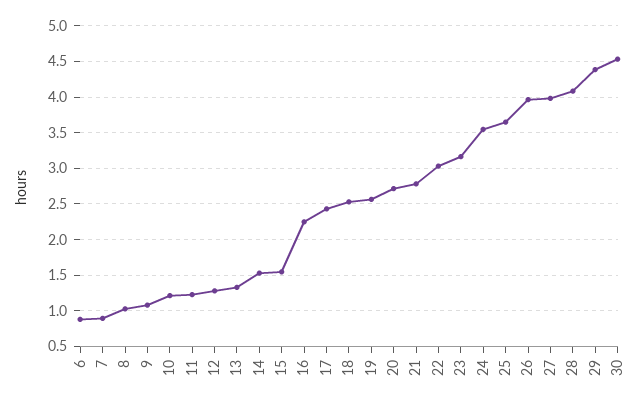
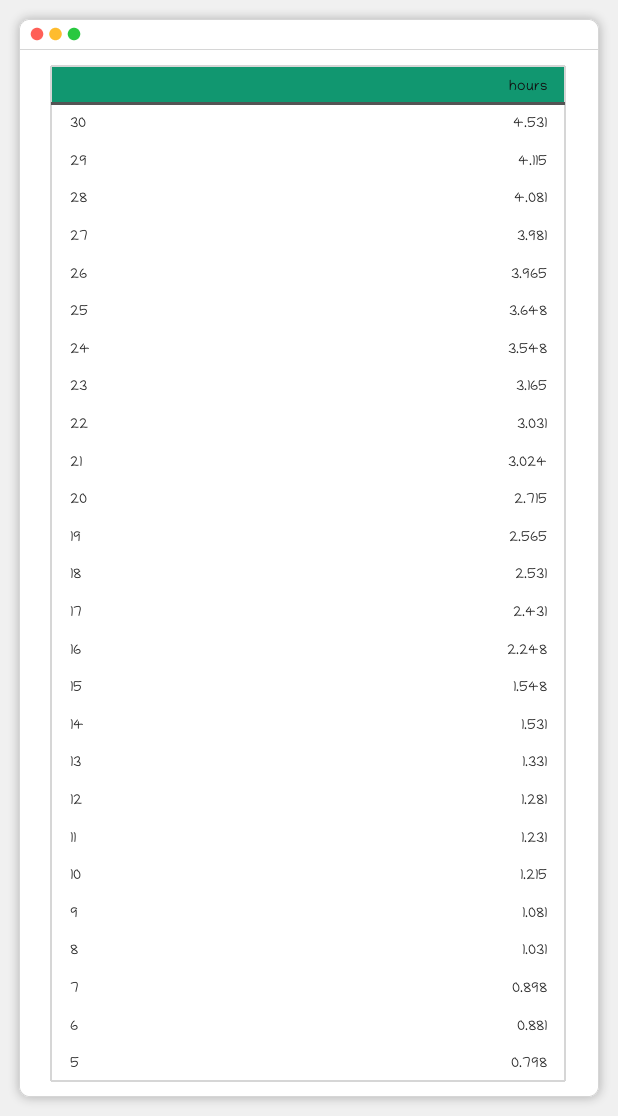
  {
    "6": 0.881,
    "7": 0.898,
    "8": 1.031,
    "9": 1.081,
    "10": 1.215,
    "11": 1.231,
    "12": 1.281,
    "13": 1.331,
    "14": 1.531,
    "15": 1.548,
    "16": 2.248,
    "17": 2.431,
    "18": 2.531,
    "19": 2.565,
    "20": 2.715,
-   "21": 2.8,
+   "21": 3.024,
    "22": 3.031,
    "23": 3.165,
    "24": 3.548,
    "25": 3.648,
    "26": 3.965,
    "27": 3.981,
    "28": 4.081,
-   "29": 4.4,
+   "29": 4.115,
-   "30": 4.531
+   "30": 4.531,
+   "5": 0.798
  }

